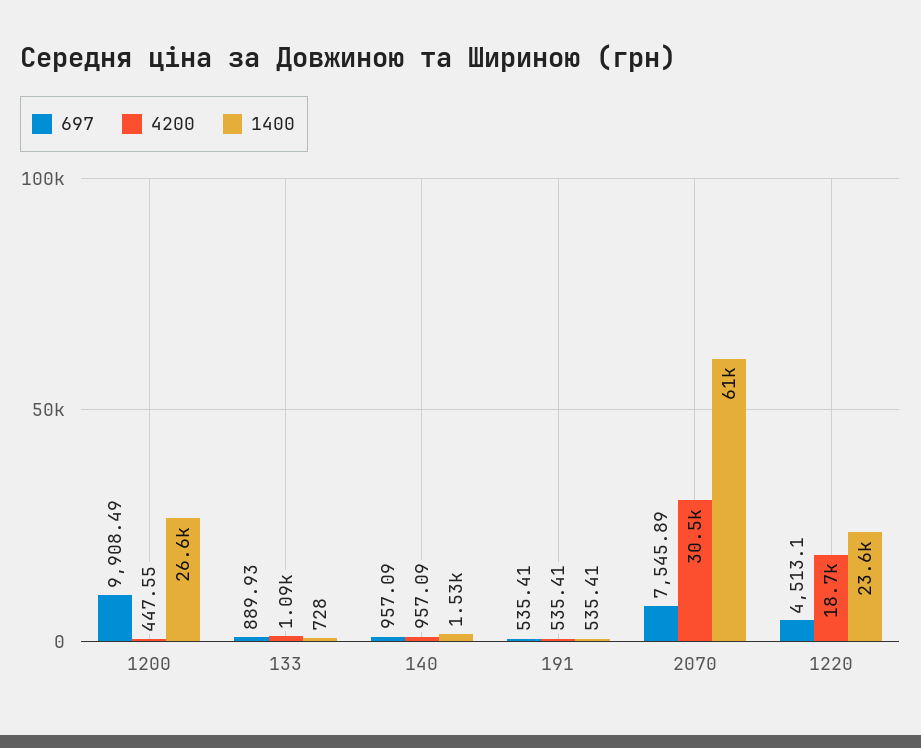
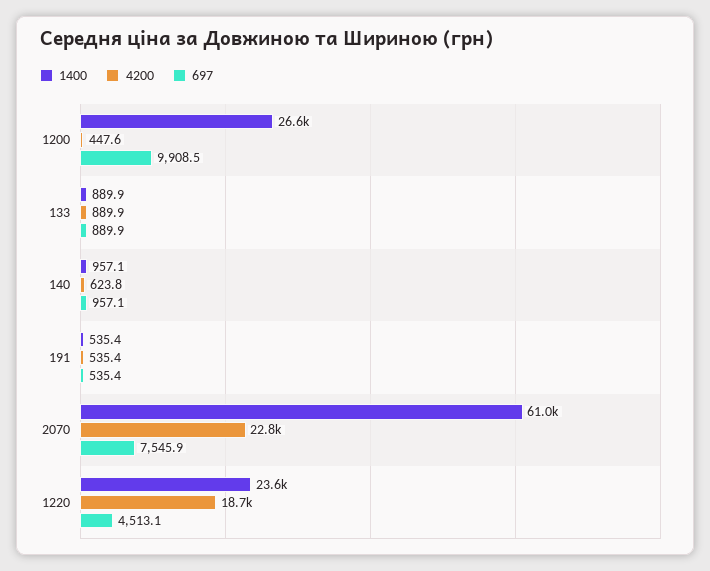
  {
    "697": {
      "1200": 9908.49,
      "133": 889.93,
      "140": 957.09,
      "191": 535.41,
      "2070": 7545.89,
      "1220": 4513.1
    },
    "4200": {
      "1200": 447.55,
-     "133": 1090,
+     "133": 889.9,
-     "140": 957.09,
+     "140": 623.8,
      "191": 535.41,
-     "2070": 30500,
+     "2070": 22800,
      "1220": 18700
    },
    "1400": {
      "1200": 26600,
-     "133": 728,
+     "133": 889.9,
-     "140": 1530,
+     "140": 957.1,
      "191": 535.41,
      "2070": 61000,
      "1220": 23600
    }
  }

